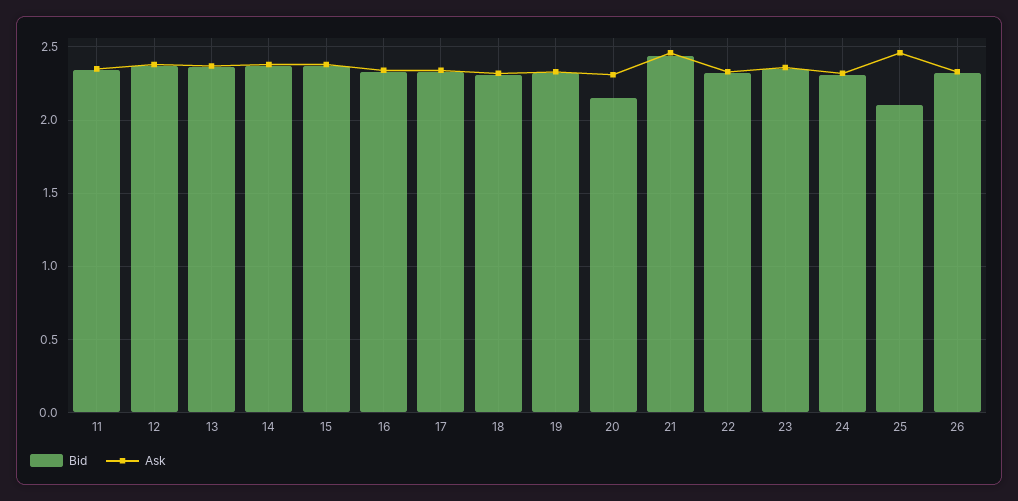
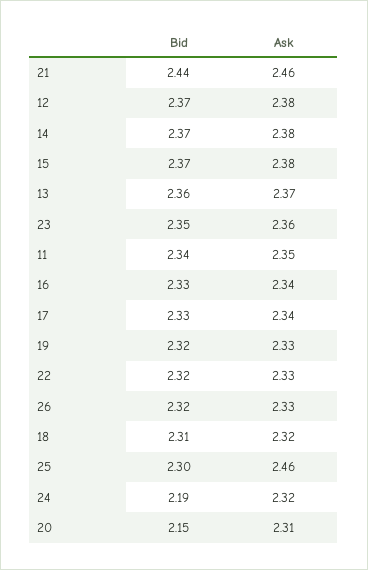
  {
    "Bid": {
      "11": 2.34,
      "12": 2.37,
      "13": 2.36,
      "14": 2.37,
      "15": 2.37,
      "16": 2.33,
      "17": 2.33,
      "18": 2.31,
      "19": 2.32,
      "20": 2.15,
      "21": 2.44,
      "22": 2.32,
      "23": 2.35,
-     "24": 2.3,
+     "24": 2.19,
-     "25": 2.1,
+     "25": 2.3,
      "26": 2.32
    },
    "Ask": {
      "11": 2.35,
      "12": 2.38,
      "13": 2.37,
      "14": 2.38,
      "15": 2.38,
      "16": 2.34,
      "17": 2.34,
      "18": 2.32,
      "19": 2.33,
      "20": 2.31,
      "21": 2.46,
      "22": 2.33,
      "23": 2.36,
      "24": 2.32,
      "25": 2.46,
      "26": 2.33
    }
  }

